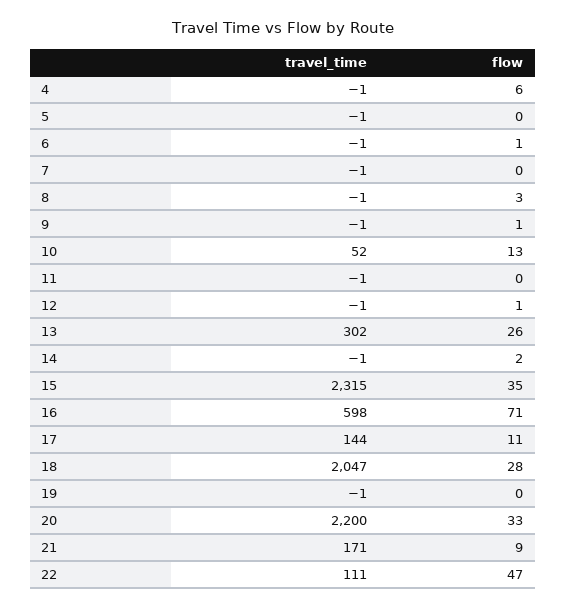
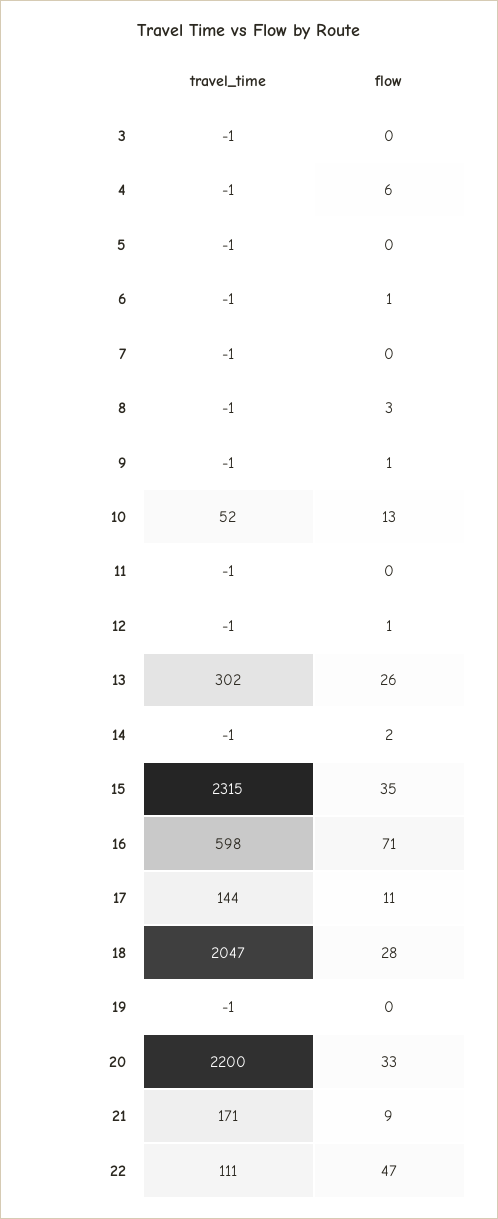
  {
    "travel_time": {
      "4": -1,
      "5": -1,
      "6": -1,
      "7": -1,
      "8": -1,
      "9": -1,
      "10": 52,
      "11": -1,
      "12": -1,
      "13": 302,
      "14": -1,
      "15": 2315,
      "16": 598,
      "17": 144,
      "18": 2047,
      "19": -1,
      "20": 2200,
      "21": 171,
-     "22": 111
+     "22": 111,
+     "3": -1
    },
    "flow": {
      "4": 6,
      "5": 0,
      "6": 1,
      "7": 0,
      "8": 3,
      "9": 1,
      "10": 13,
      "11": 0,
      "12": 1,
      "13": 26,
      "14": 2,
      "15": 35,
      "16": 71,
      "17": 11,
      "18": 28,
      "19": 0,
      "20": 33,
      "21": 9,
-     "22": 47
+     "22": 47,
+     "3": 0
    }
  }

